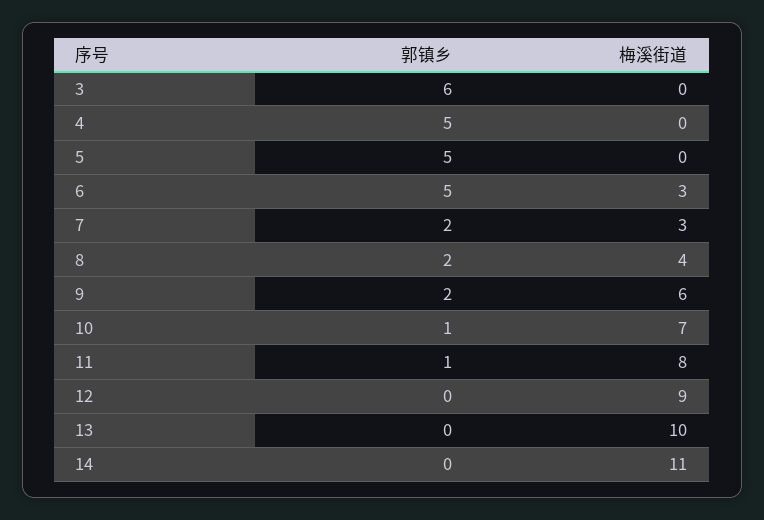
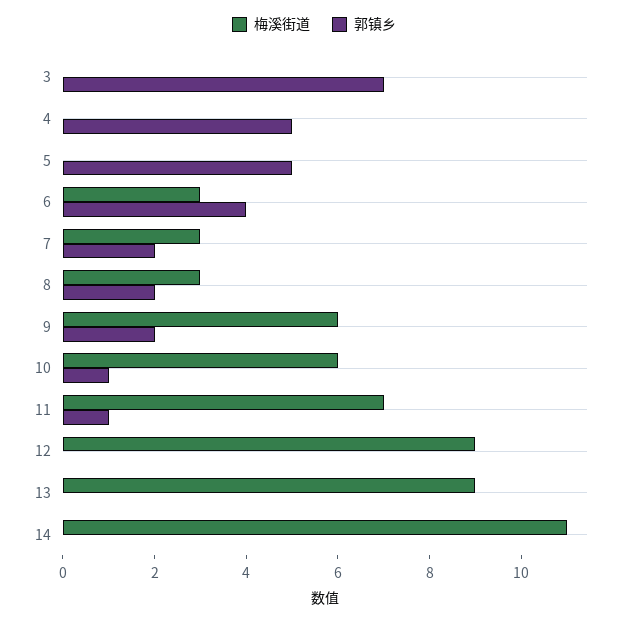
  {
    "郭镇乡": {
-     "3": 6,
+     "3": 7,
      "4": 5,
      "5": 5,
-     "6": 5,
+     "6": 4,
      "7": 2,
      "8": 2,
      "9": 2,
      "10": 1,
      "11": 1,
      "12": 0,
      "13": 0,
      "14": 0
    },
    "梅溪街道": {
      "3": 0,
      "4": 0,
      "5": 0,
      "6": 3,
      "7": 3,
-     "8": 4,
+     "8": 3,
      "9": 6,
-     "10": 7,
+     "10": 6,
-     "11": 8,
+     "11": 7,
      "12": 9,
-     "13": 10,
+     "13": 9,
      "14": 11
    }
  }

